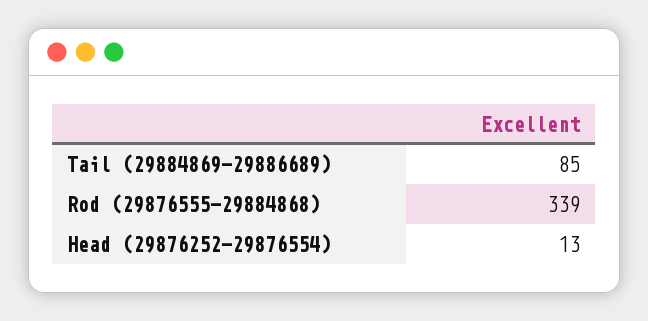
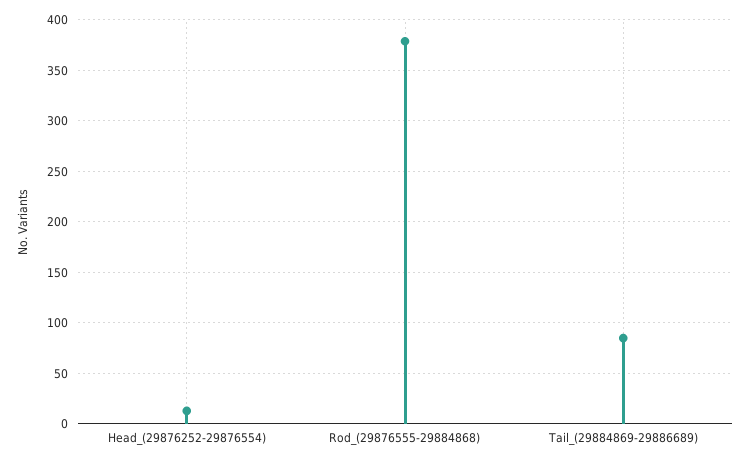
  {
    "Tail (29884869-29886689)": 85,
-   "Rod (29876555-29884868)": 339,
+   "Rod (29876555-29884868)": 380,
    "Head (29876252-29876554)": 13
  }

